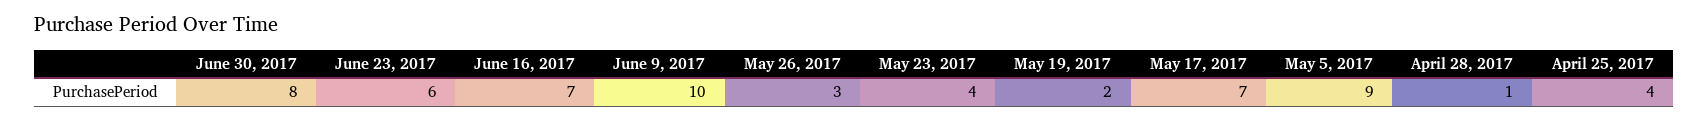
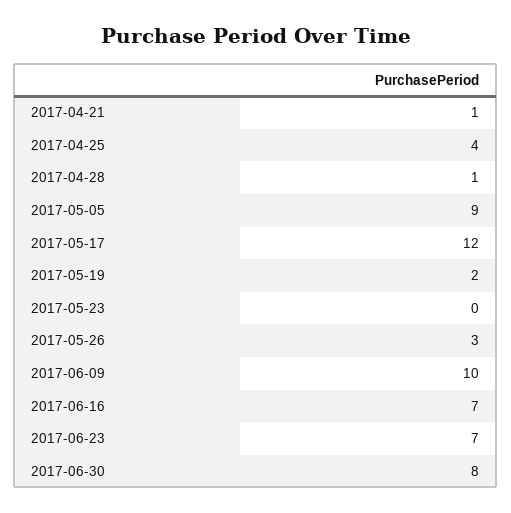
  {
    "June 30, 2017": 8,
-   "June 23, 2017": 6,
+   "June 23, 2017": 7,
    "June 16, 2017": 7,
    "June 9, 2017": 10,
    "May 26, 2017": 3,
-   "May 23, 2017": 4,
+   "May 23, 2017": 0,
    "May 19, 2017": 2,
-   "May 17, 2017": 7,
+   "May 17, 2017": 12,
    "May 5, 2017": 9,
    "April 28, 2017": 1,
-   "April 25, 2017": 4
+   "April 25, 2017": 4,
+   "2017-04-21": 1
  }

